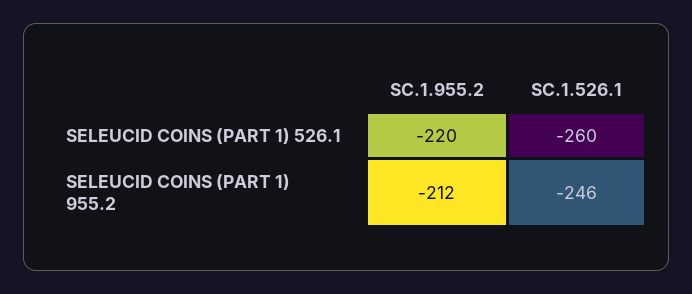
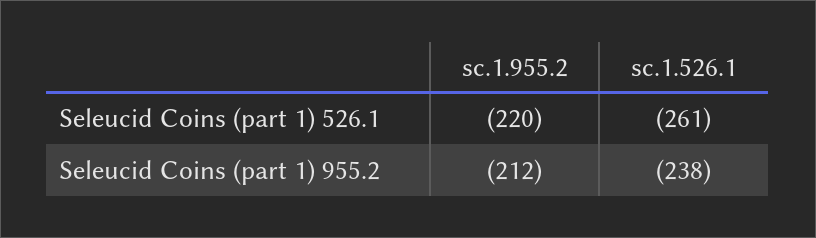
  {
    "SC.1.955.2": {
      "SELEUCID COINS (PART 1) 526.1": -220,
      "SELEUCID COINS (PART 1) 955.2": -212
    },
    "SC.1.526.1": {
-     "SELEUCID COINS (PART 1) 526.1": -260,
+     "SELEUCID COINS (PART 1) 526.1": -261,
-     "SELEUCID COINS (PART 1) 955.2": -246
+     "SELEUCID COINS (PART 1) 955.2": -238
    }
  }

